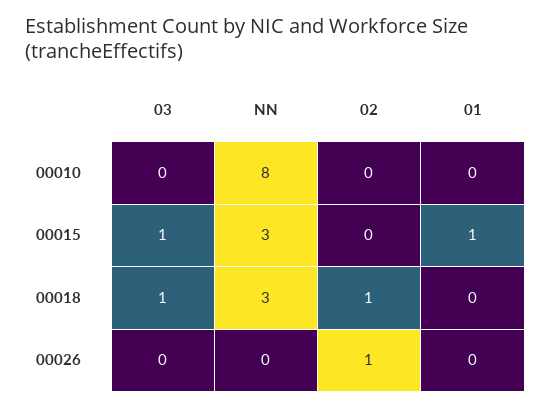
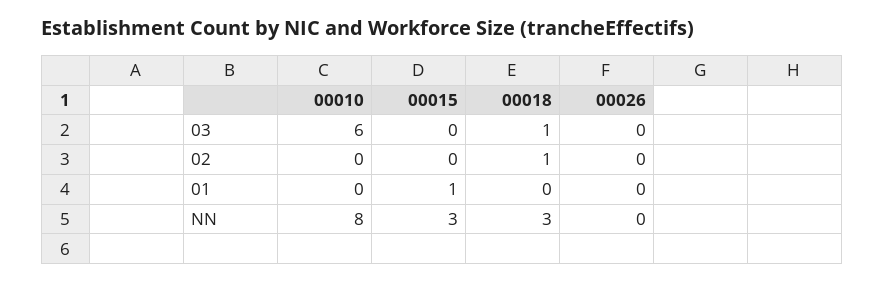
  {
    "03": {
-     "00010": 0,
+     "00010": 6,
-     "00015": 1,
+     "00015": 0,
      "00018": 1,
      "00026": 0
    },
    "NN": {
      "00010": 8,
      "00015": 3,
      "00018": 3,
      "00026": 0
    },
    "02": {
      "00010": 0,
      "00015": 0,
      "00018": 1,
-     "00026": 1
+     "00026": 0
    },
    "01": {
      "00010": 0,
      "00015": 1,
      "00018": 0,
      "00026": 0
    }
  }

